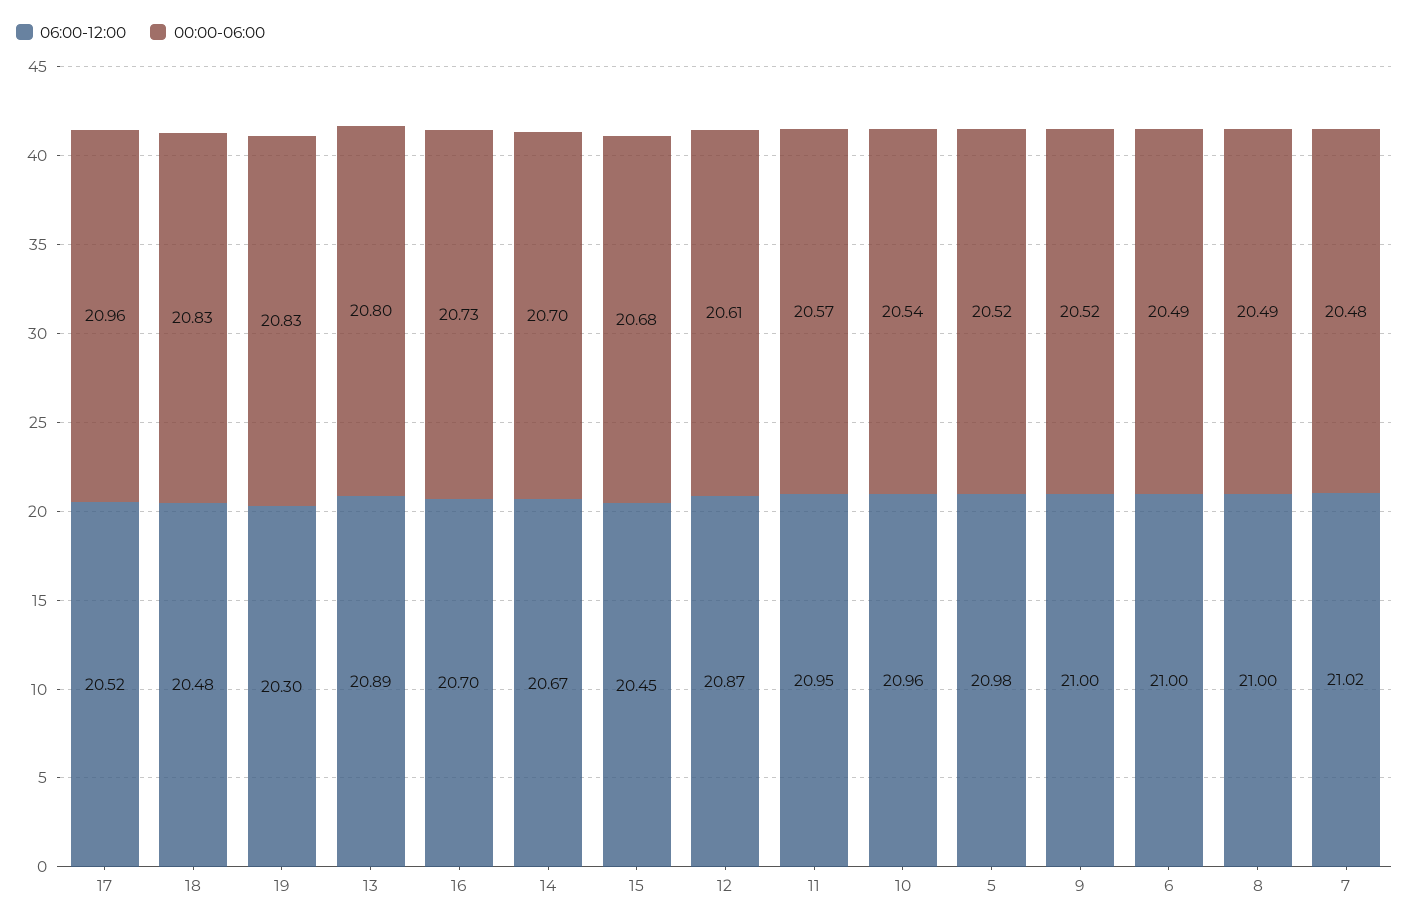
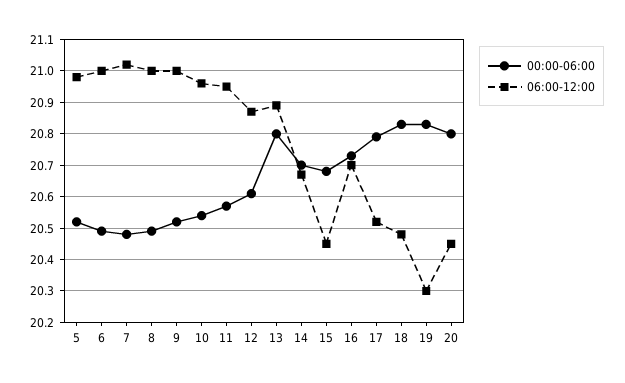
  {
    "06:00-12:00": {
      "17": 20.52,
      "18": 20.48,
      "19": 20.3,
      "13": 20.89,
      "16": 20.7,
      "14": 20.67,
      "15": 20.45,
      "12": 20.87,
      "11": 20.95,
      "10": 20.96,
      "5": 20.98,
      "9": 21,
      "6": 21,
      "8": 21,
-     "7": 21.02
+     "7": 21.02,
+     "20": 20.45
    },
    "00:00-06:00": {
-     "17": 20.96,
+     "17": 20.8,
      "18": 20.83,
      "19": 20.83,
      "13": 20.8,
      "16": 20.73,
      "14": 20.7,
      "15": 20.68,
      "12": 20.61,
      "11": 20.57,
      "10": 20.54,
      "5": 20.52,
      "9": 20.52,
      "6": 20.49,
      "8": 20.49,
-     "7": 20.48
+     "7": 20.48,
+     "20": 20.8
    }
  }

